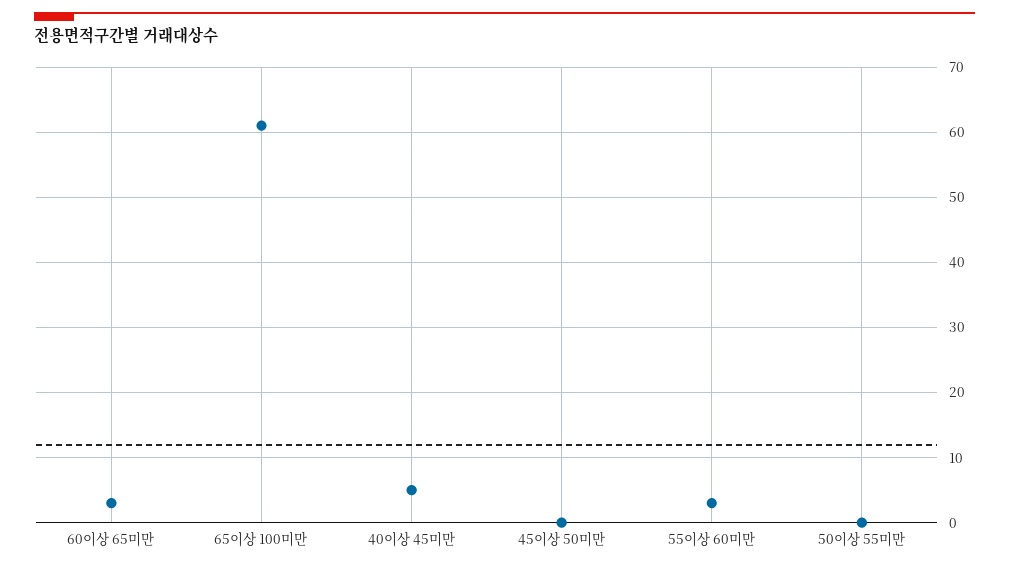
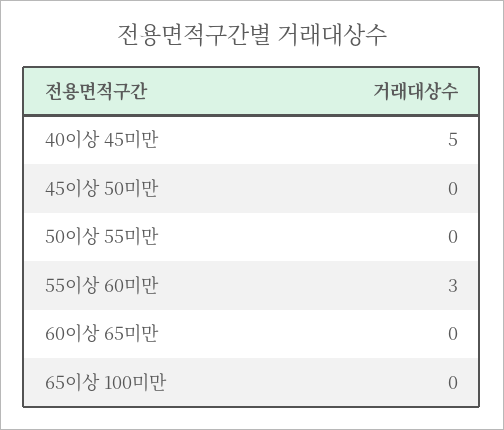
  {
-   "60이상 65미만": 3,
+   "60이상 65미만": 0,
-   "65이상 100미만": 61,
+   "65이상 100미만": 0,
    "40이상 45미만": 5,
    "45이상 50미만": 0,
    "55이상 60미만": 3,
    "50이상 55미만": 0
  }

